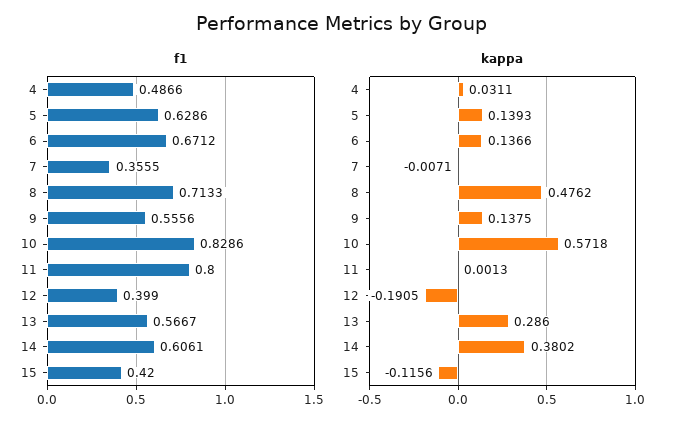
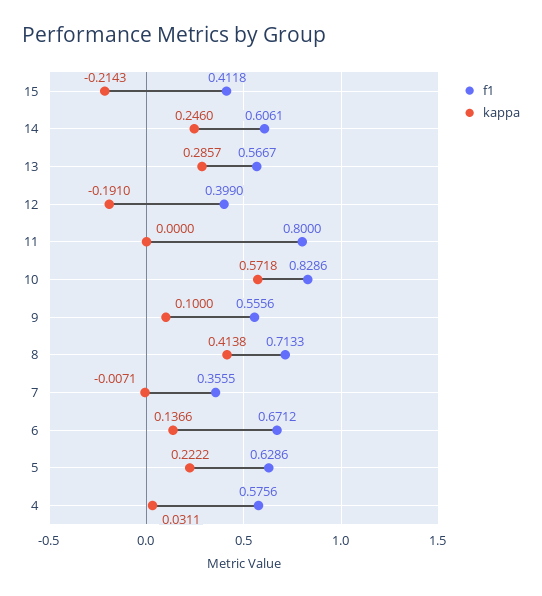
  {
    "f1": {
-     "4": 0.4866,
+     "4": 0.5756,
      "5": 0.6286,
      "6": 0.6712,
      "7": 0.3555,
      "8": 0.7133,
      "9": 0.5556,
      "10": 0.8286,
      "11": 0.8,
      "12": 0.399,
      "13": 0.5667,
      "14": 0.6061,
-     "15": 0.42
+     "15": 0.4118
    },
    "kappa": {
      "4": 0.0311,
-     "5": 0.1393,
+     "5": 0.2222,
      "6": 0.1366,
      "7": -0.0071,
-     "8": 0.4762,
+     "8": 0.4138,
-     "9": 0.1375,
+     "9": 0.1,
      "10": 0.5718,
-     "11": 0.0013,
+     "11": 0,
-     "12": -0.1905,
+     "12": -0.191,
-     "13": 0.286,
+     "13": 0.2857,
-     "14": 0.3802,
+     "14": 0.246,
-     "15": -0.1156
+     "15": -0.2143
    }
  }

